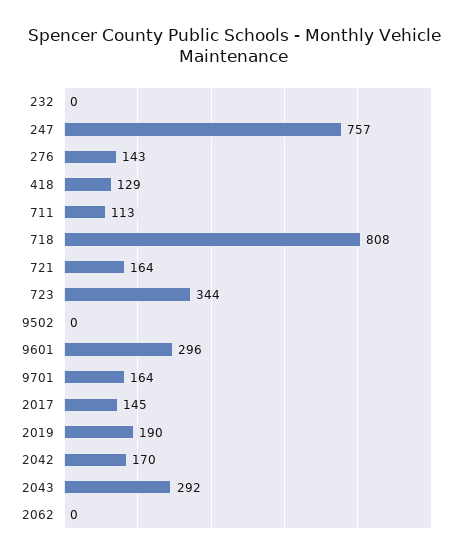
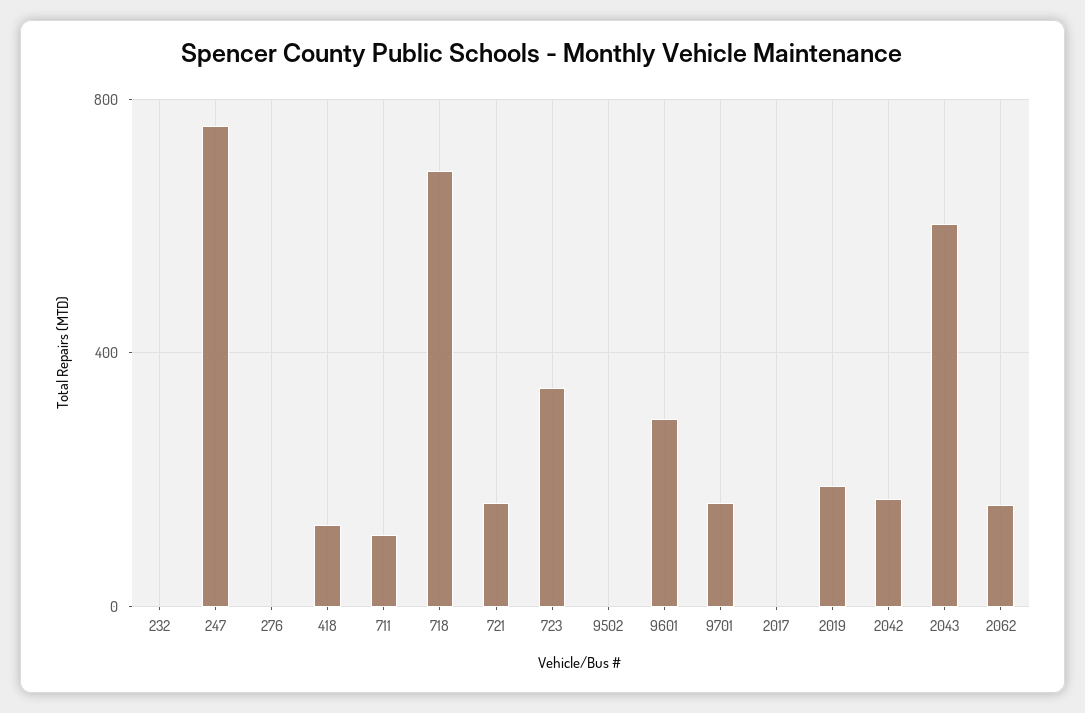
  {
    "232": 0,
    "247": 757,
-   "276": 143,
+   "276": 0,
    "418": 129,
    "711": 113,
-   "718": 808,
+   "718": 700,
    "721": 164,
    "723": 344,
    "9502": 0,
    "9601": 296,
    "9701": 164,
-   "2017": 145,
+   "2017": 0,
    "2019": 190,
    "2042": 170,
-   "2043": 292,
+   "2043": 600,
-   "2062": 0
+   "2062": 150
  }

